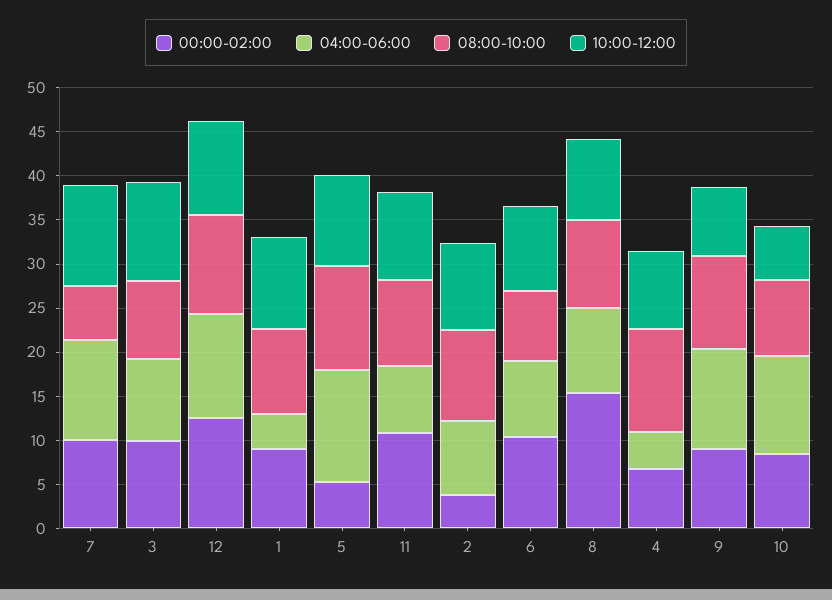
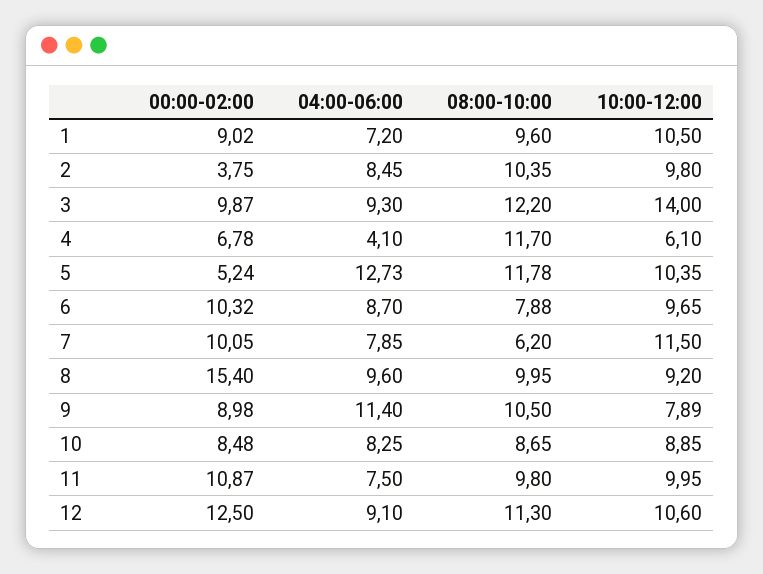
  {
    "00:00-02:00": {
      "7": 10.05,
      "3": 9.87,
      "12": 12.5,
      "1": 9.02,
      "5": 5.24,
      "11": 10.87,
      "2": 3.75,
      "6": 10.32,
      "8": 15.4,
      "4": 6.78,
      "9": 8.98,
      "10": 8.48
    },
    "04:00-06:00": {
-     "7": 11,
+     "7": 7.85,
      "3": 9.3,
-     "12": 12,
+     "12": 9.1,
-     "1": 4,
+     "1": 7.2,
      "5": 12.73,
      "11": 7.5,
      "2": 8.45,
      "6": 8.7,
      "8": 9.6,
      "4": 4.1,
      "9": 11.4,
-     "10": 11
+     "10": 8.25
    },
    "08:00-10:00": {
      "7": 6.2,
-     "3": 9,
+     "3": 12.2,
      "12": 11.3,
      "1": 9.6,
      "5": 11.78,
      "11": 9.8,
      "2": 10.35,
      "6": 7.88,
      "8": 9.95,
      "4": 11.7,
      "9": 10.5,
      "10": 8.65
    },
    "10:00-12:00": {
      "7": 11.5,
-     "3": 11,
+     "3": 14,
      "12": 10.6,
      "1": 10.5,
      "5": 10.35,
      "11": 9.95,
      "2": 9.8,
      "6": 9.65,
      "8": 9.2,
-     "4": 9,
+     "4": 6.1,
      "9": 7.89,
-     "10": 6
+     "10": 8.85
    }
  }

